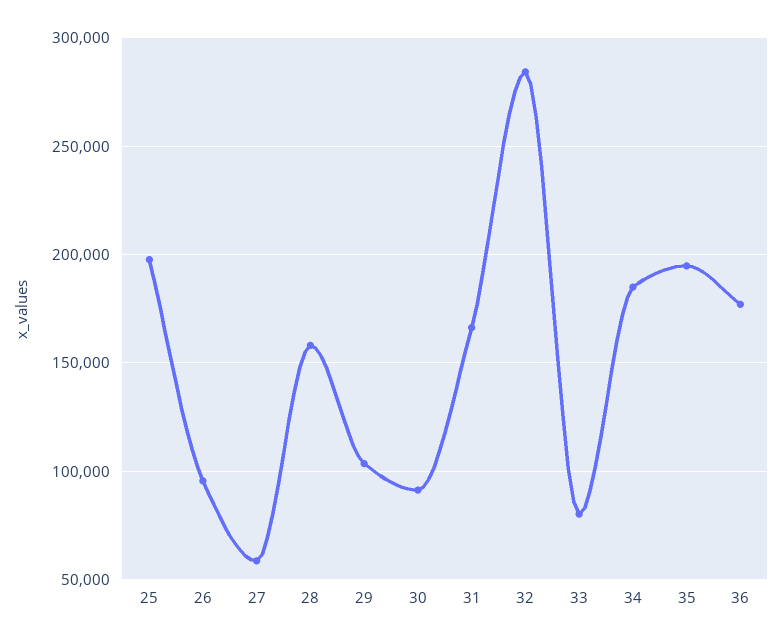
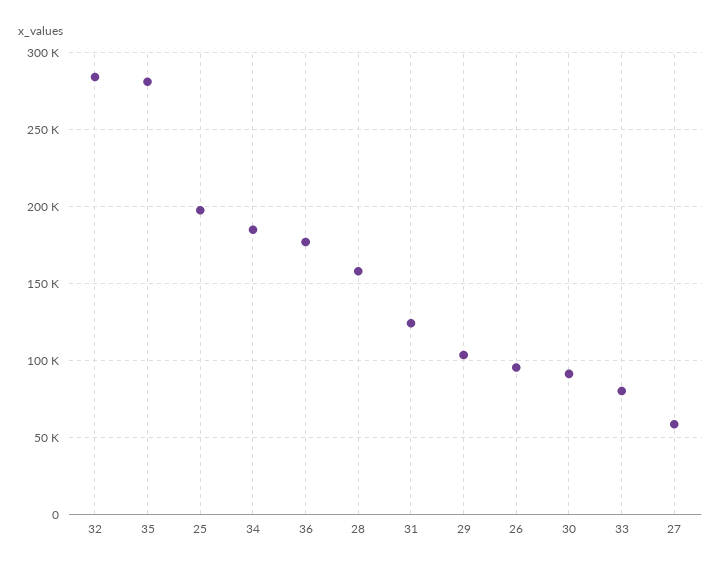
  {
    "25": 200000,
    "26": 95000,
    "27": 60000,
    "28": 160000,
    "29": 105000,
    "30": 90000,
-   "31": 165000,
+   "31": 125000,
    "32": 285000,
    "33": 80000,
    "34": 185000,
-   "35": 195000,
+   "35": 280000,
    "36": 175000
  }

